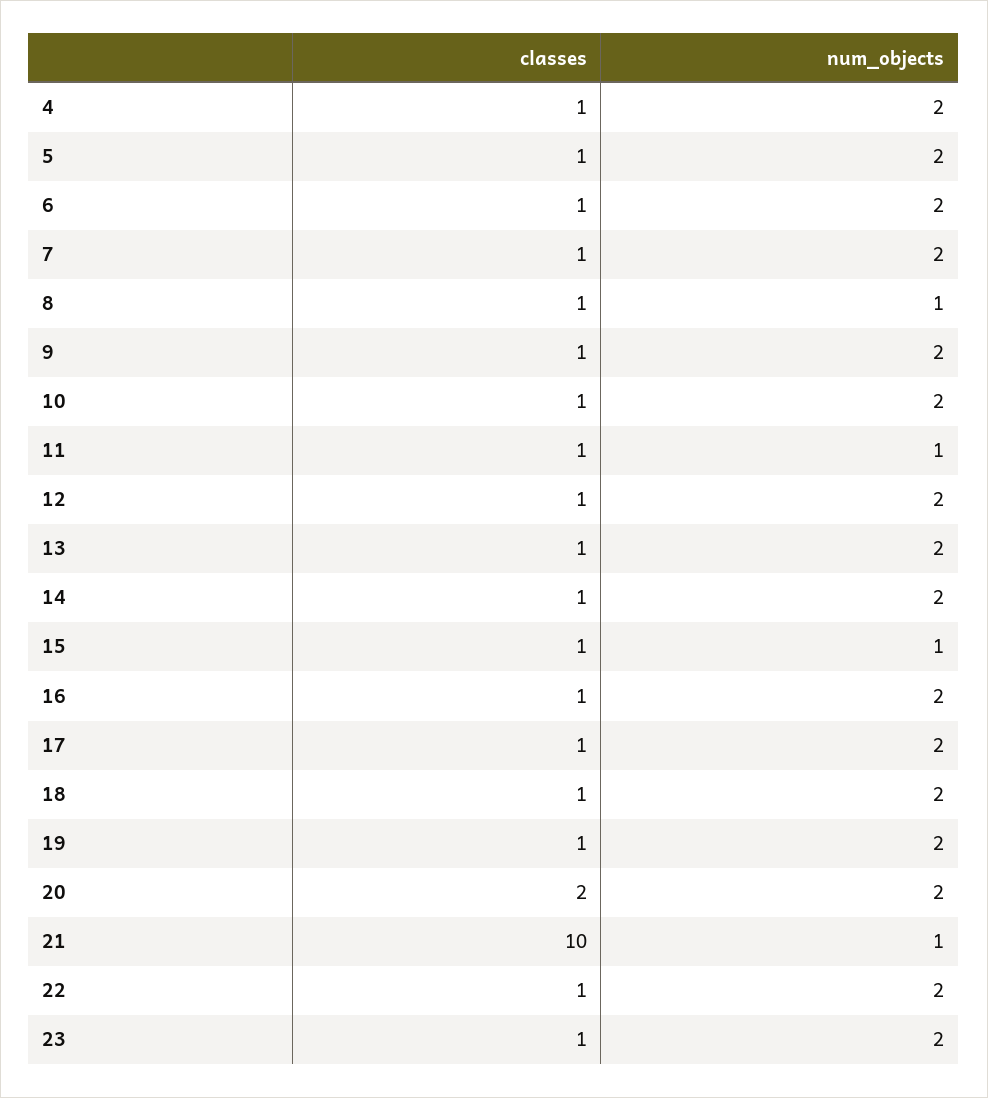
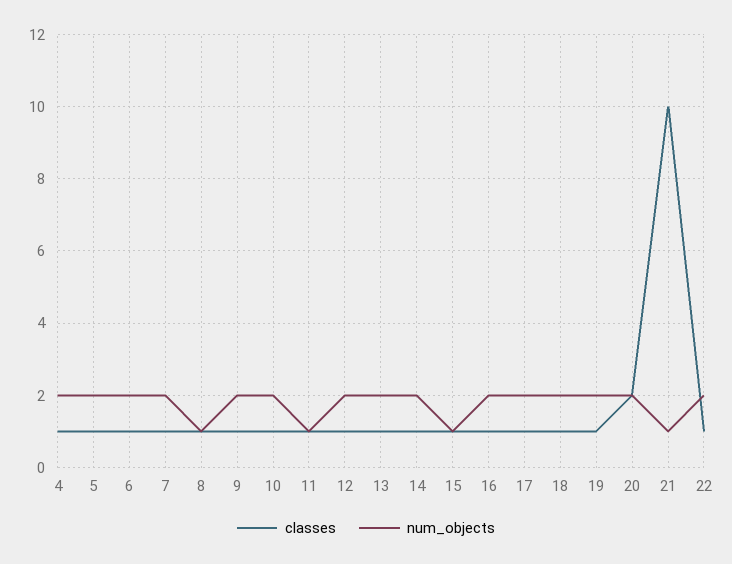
  {
    "classes": {
      "4": 1,
      "5": 1,
      "6": 1,
      "7": 1,
      "8": 1,
      "9": 1,
      "10": 1,
      "11": 1,
      "12": 1,
      "13": 1,
      "14": 1,
      "15": 1,
      "16": 1,
      "17": 1,
      "18": 1,
      "19": 1,
      "20": 2,
      "21": 10,
-     "22": 1,
+     "22": 1
-     "23": 1
    },
    "num_objects": {
      "4": 2,
      "5": 2,
      "6": 2,
      "7": 2,
      "8": 1,
      "9": 2,
      "10": 2,
      "11": 1,
      "12": 2,
      "13": 2,
      "14": 2,
      "15": 1,
      "16": 2,
      "17": 2,
      "18": 2,
      "19": 2,
      "20": 2,
      "21": 1,
-     "22": 2,
+     "22": 2
-     "23": 2
    }
  }

